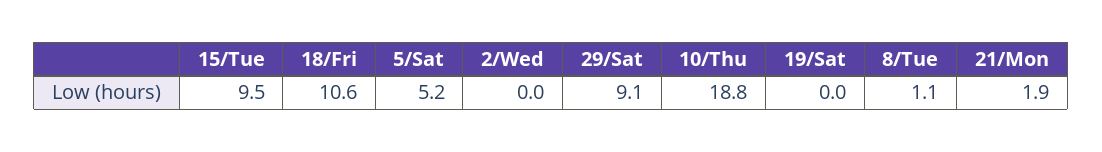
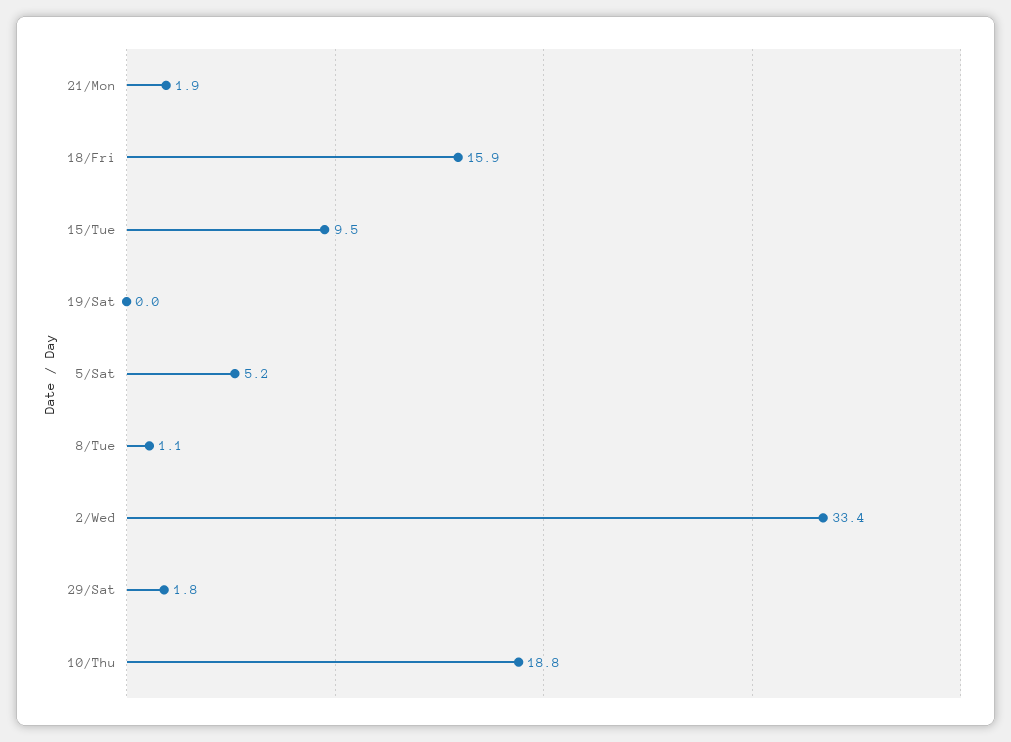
  {
    "15/Tue": 9.5,
-   "18/Fri": 10.6,
+   "18/Fri": 15.9,
    "5/Sat": 5.2,
-   "2/Wed": 0,
+   "2/Wed": 33.4,
-   "29/Sat": 9.1,
+   "29/Sat": 1.8,
    "10/Thu": 18.8,
    "19/Sat": 0,
    "8/Tue": 1.1,
    "21/Mon": 1.9
  }

